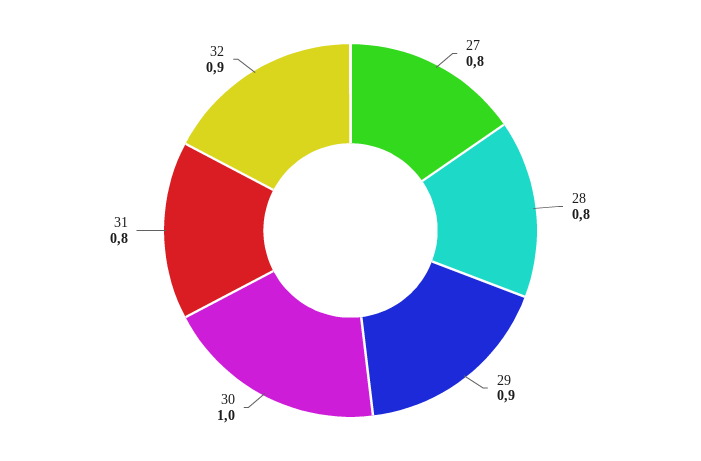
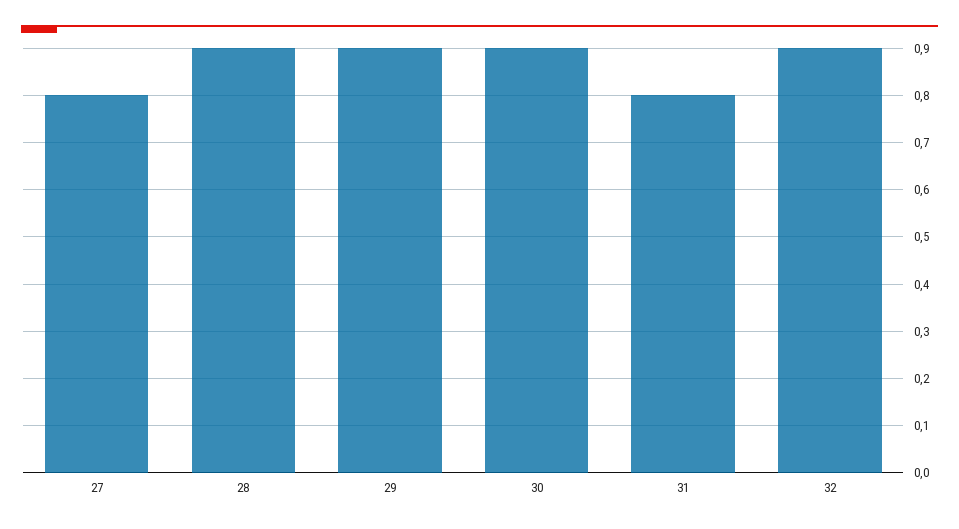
  {
    "27": 0.8,
-   "28": 0.8,
+   "28": 0.9,
    "29": 0.9,
-   "30": 1,
+   "30": 0.9,
    "31": 0.8,
    "32": 0.9
  }

